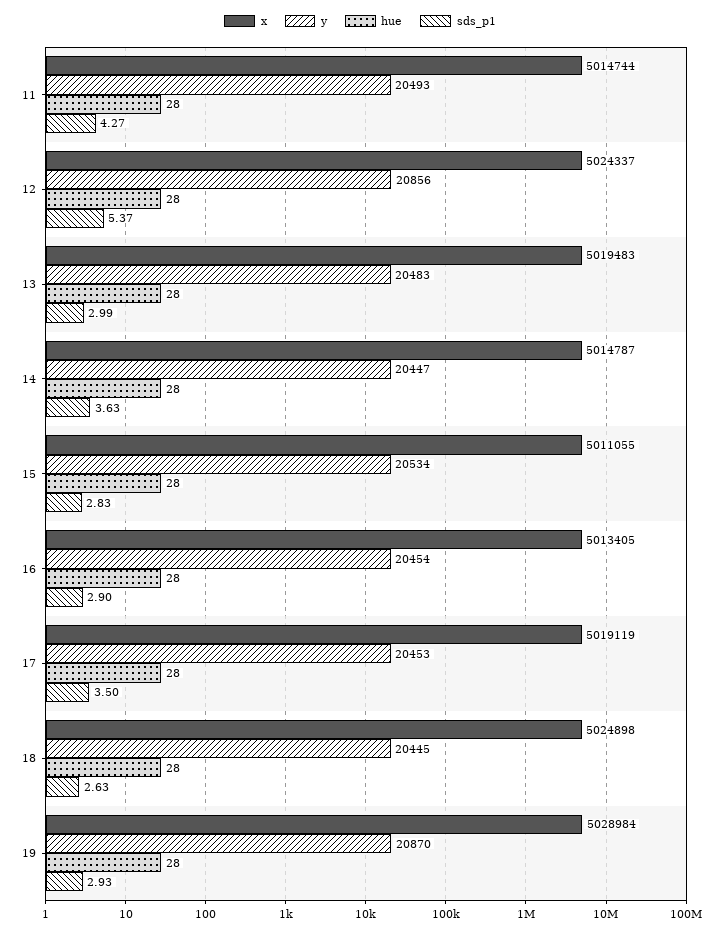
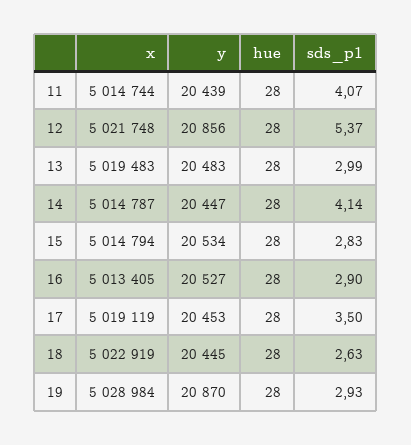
  {
    "x": {
      "11": 5014744,
-     "12": 5024337,
+     "12": 5021748,
      "13": 5019483,
      "14": 5014787,
-     "15": 5011055,
+     "15": 5014794,
      "16": 5013405,
      "17": 5019119,
-     "18": 5024898,
+     "18": 5022919,
      "19": 5028984
    },
    "y": {
-     "11": 20493,
+     "11": 20439,
      "12": 20856,
      "13": 20483,
      "14": 20447,
      "15": 20534,
-     "16": 20454,
+     "16": 20527,
      "17": 20453,
      "18": 20445,
      "19": 20870
    },
    "hue": {
      "11": 28,
      "12": 28,
      "13": 28,
      "14": 28,
      "15": 28,
      "16": 28,
      "17": 28,
      "18": 28,
      "19": 28
    },
    "sds_p1": {
-     "11": 4.27,
+     "11": 4.07,
      "12": 5.37,
      "13": 2.99,
-     "14": 3.63,
+     "14": 4.14,
      "15": 2.83,
      "16": 2.9,
      "17": 3.5,
      "18": 2.63,
      "19": 2.93
    }
  }

